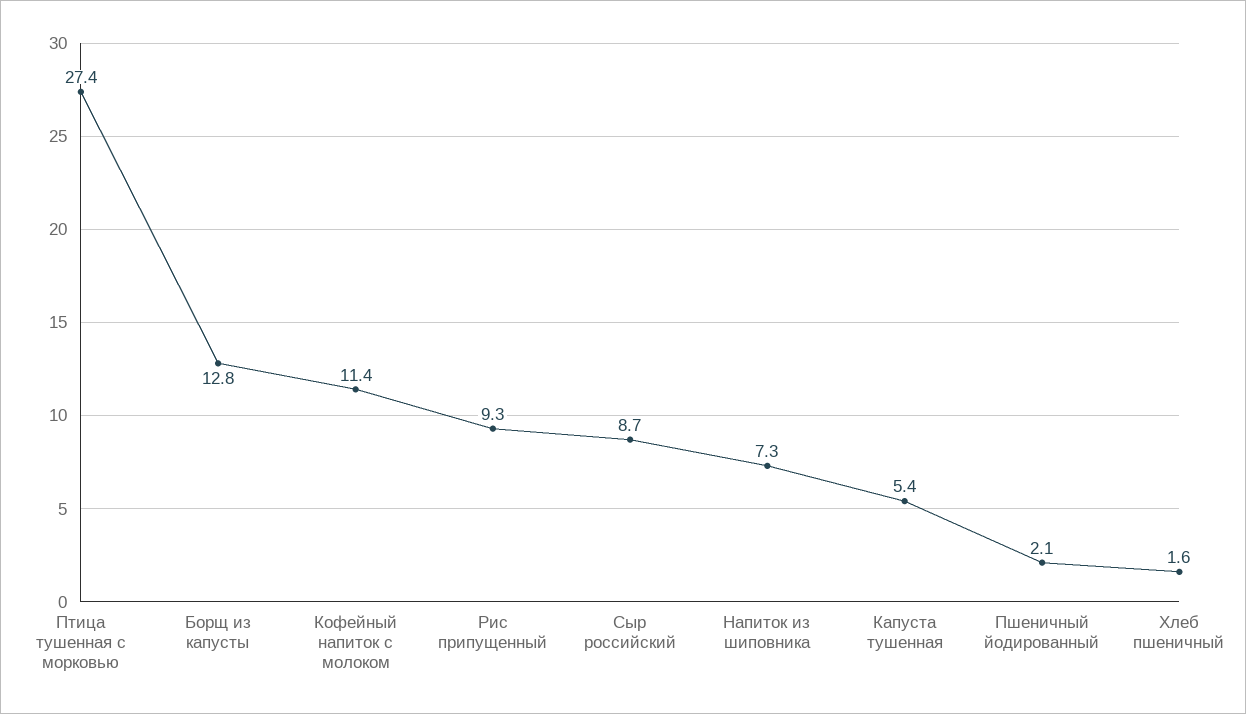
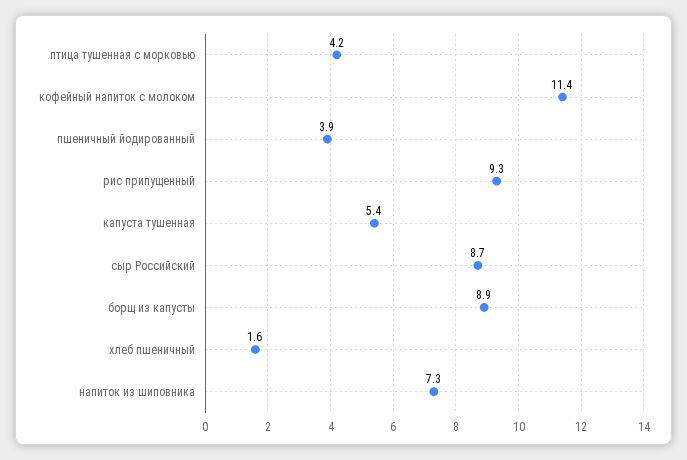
  {
-   "Птица тушенная с морковью": 27.4,
+   "Птица тушенная с морковью": 4.2,
-   "Борщ из капусты": 12.8,
+   "Борщ из капусты": 8.9,
    "Кофейный напиток с молоком": 11.4,
    "Рис припущенный": 9.3,
    "Сыр российский": 8.7,
    "Напиток из шиповника": 7.3,
    "Капуста тушенная": 5.4,
-   "Пшеничный йодированный": 2.1,
+   "Пшеничный йодированный": 3.9,
    "Хлеб пшеничный": 1.6
  }

